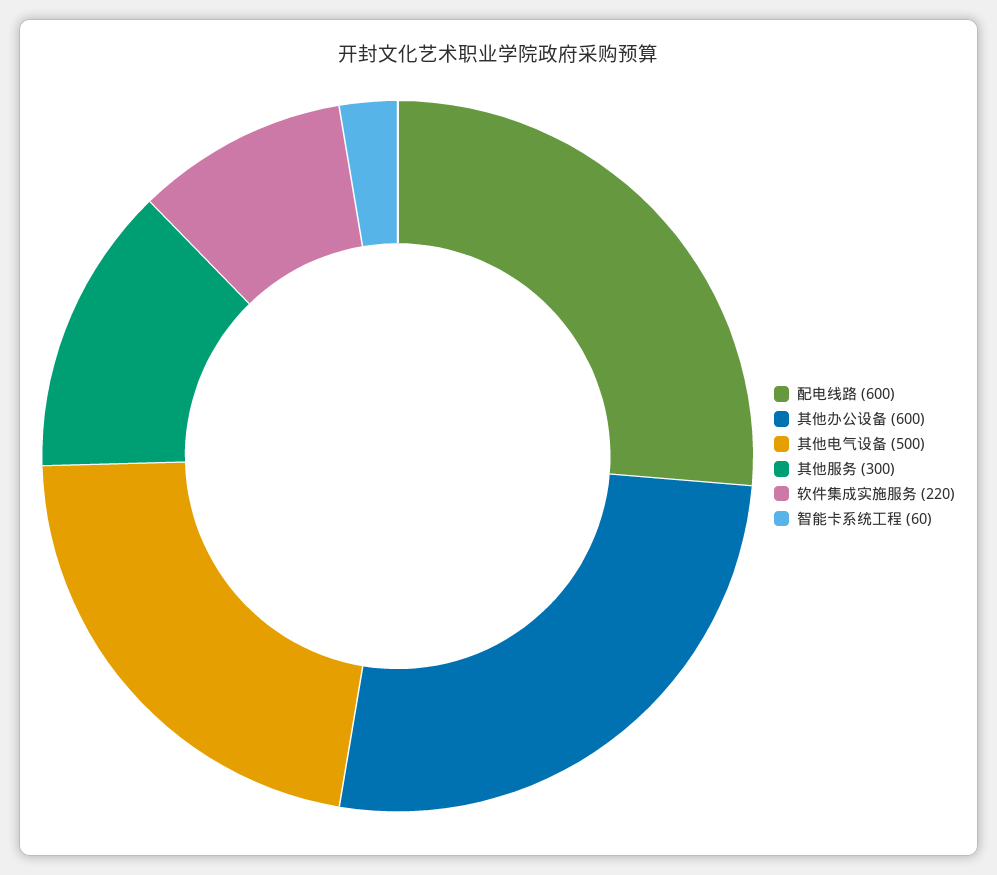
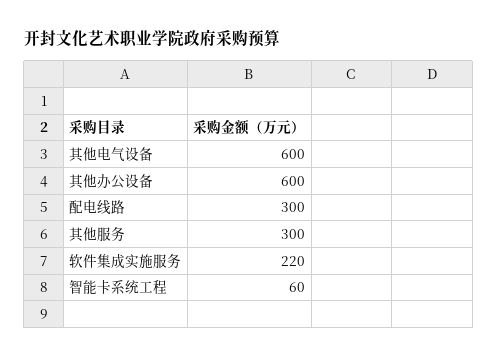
  {
-   "配电线路": 600,
+   "配电线路": 300,
    "其他办公设备": 600,
-   "其他电气设备": 500,
+   "其他电气设备": 600,
    "其他服务": 300,
    "软件集成实施服务": 220,
    "智能卡系统工程": 60
  }

